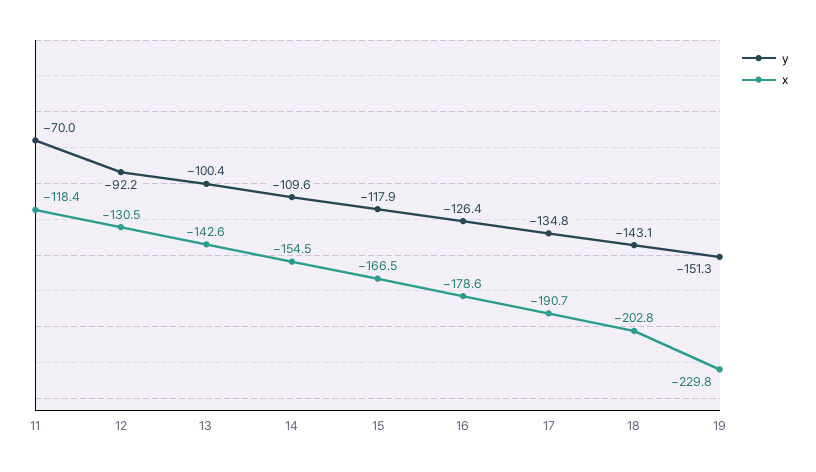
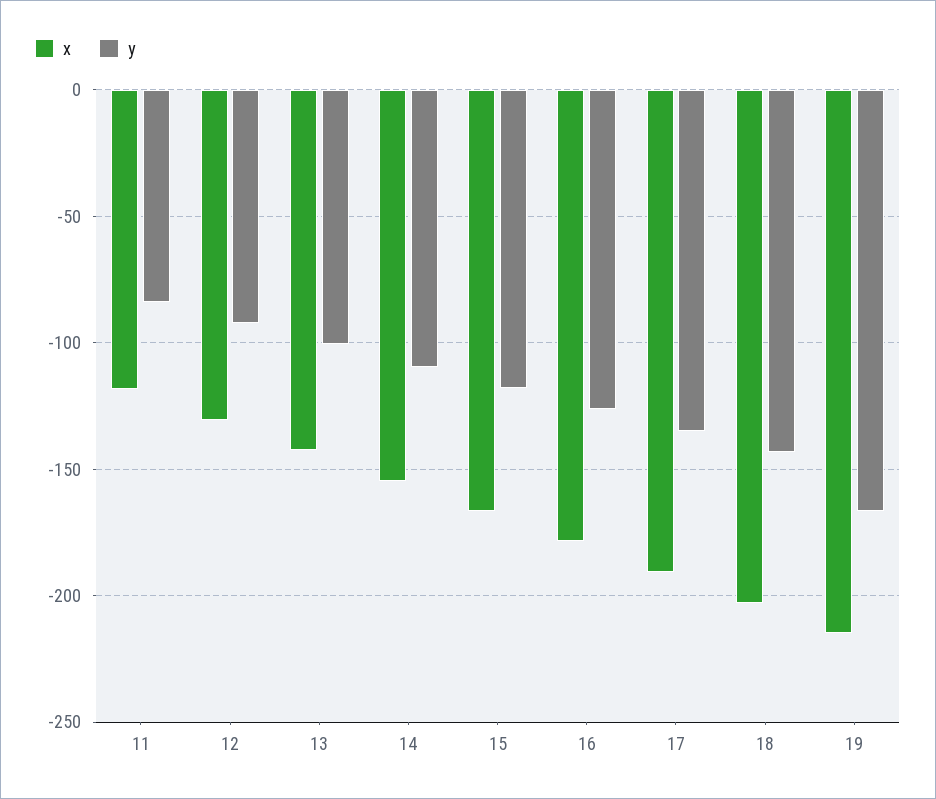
  {
    "y": {
-     "11": -70,
+     "11": -85,
      "12": -92.2,
      "13": -100.4,
      "14": -109.6,
      "15": -117.9,
      "16": -126.4,
      "17": -134.8,
      "18": -143.1,
-     "19": -151.3
+     "19": -165
    },
    "x": {
      "11": -118.4,
      "12": -130.5,
      "13": -142.6,
      "14": -154.5,
      "15": -166.5,
      "16": -178.6,
      "17": -190.7,
      "18": -202.8,
-     "19": -229.8
+     "19": -215
    }
  }

